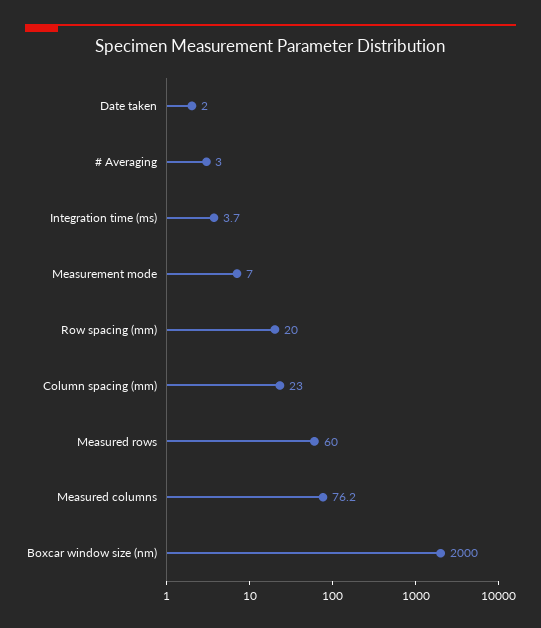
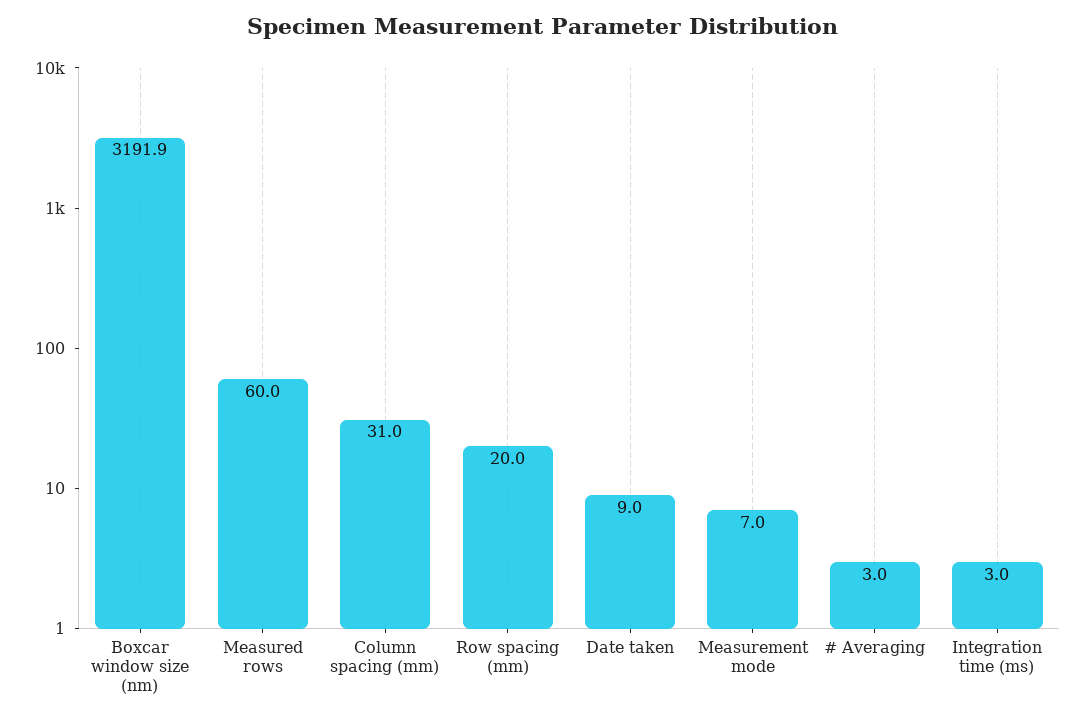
  {
-   "Date taken": 2,
+   "Date taken": 9,
    "# Averaging": 3,
-   "Integration time (ms)": 3.7,
+   "Integration time (ms)": 3,
    "Measurement mode": 7,
    "Row spacing (mm)": 20,
-   "Column spacing (mm)": 23,
+   "Column spacing (mm)": 31,
    "Measured rows": 60,
-   "Measured columns": 76.2,
-   "Boxcar window size (nm)": 2000
+   "Boxcar window size (nm)": 3191.9
  }

